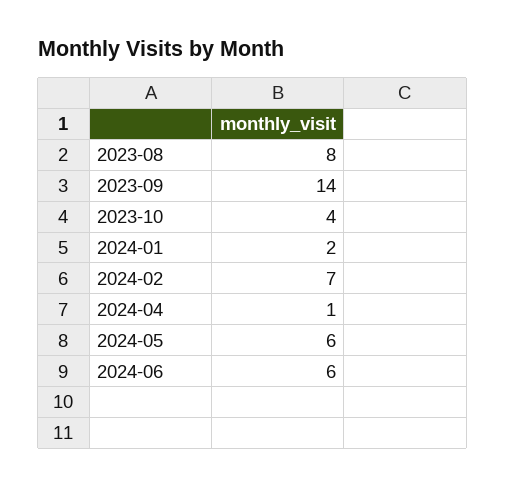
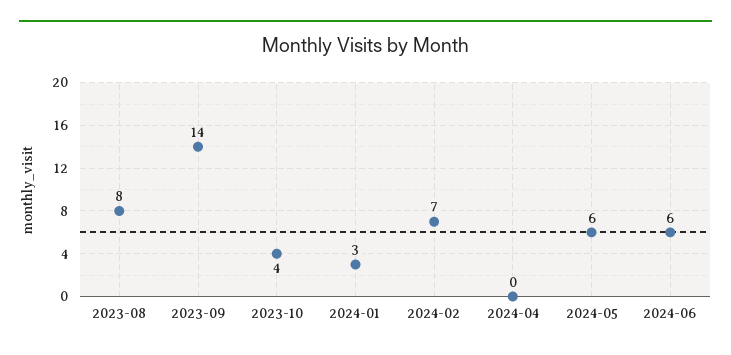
  {
    "2023-08": 8,
    "2023-09": 14,
    "2023-10": 4,
-   "2024-01": 2,
+   "2024-01": 3,
    "2024-02": 7,
-   "2024-04": 1,
+   "2024-04": 0,
    "2024-05": 6,
    "2024-06": 6
  }

